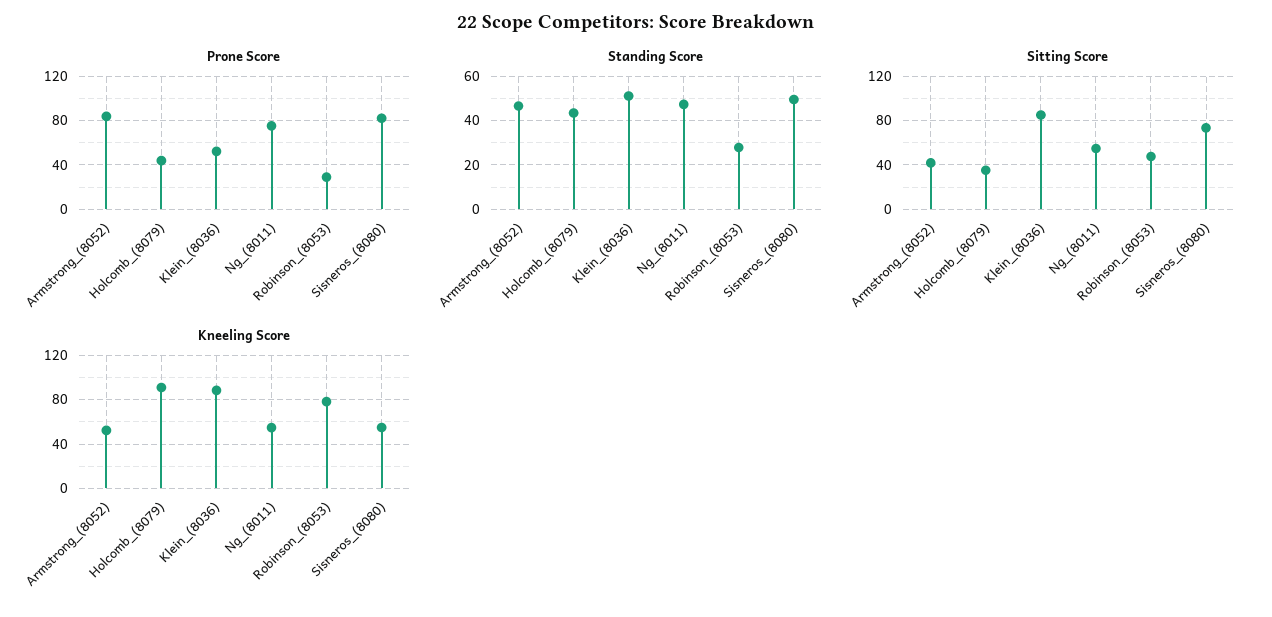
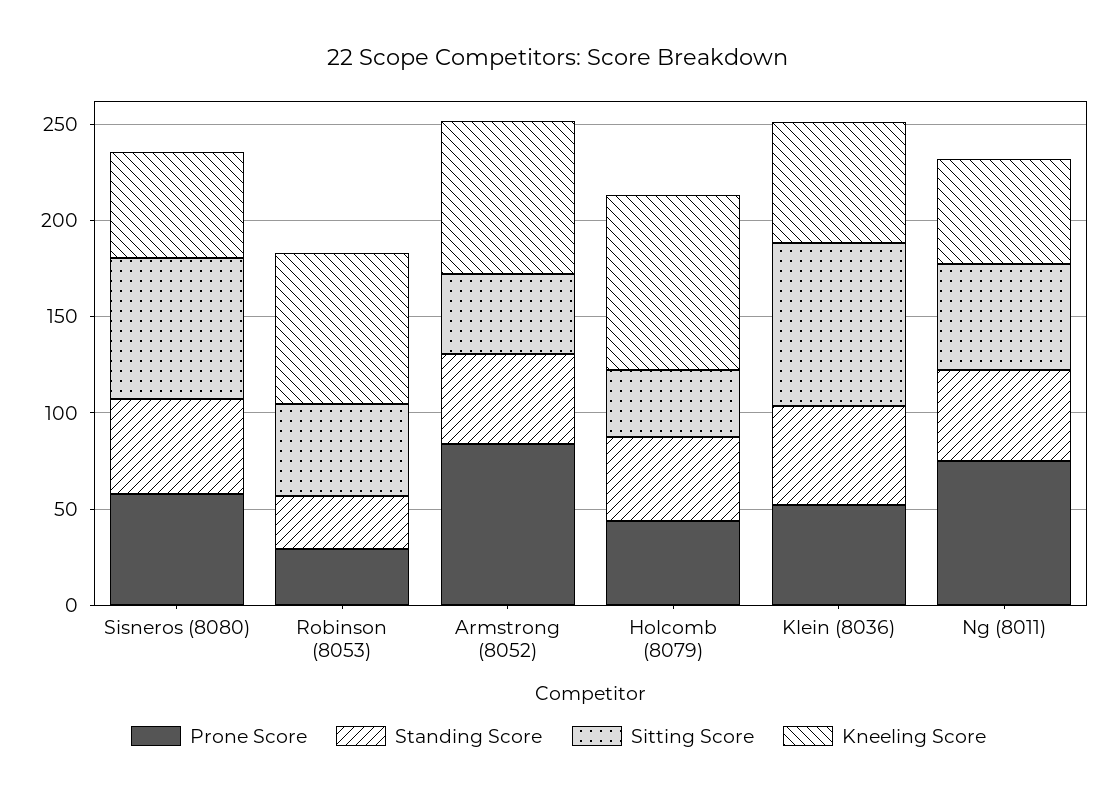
  {
    "Prone Score": {
      "Armstrong_(8052)": 80,
      "Holcomb_(8079)": 40,
      "Klein_(8036)": 50,
      "Ng_(8011)": 80,
      "Robinson_(8053)": 30,
-     "Sisneros_(8080)": 80
+     "Sisneros_(8080)": 60
    },
    "Standing Score": {
      "Armstrong_(8052)": 45,
      "Holcomb_(8079)": 45,
      "Klein_(8036)": 50,
      "Ng_(8011)": 45,
      "Robinson_(8053)": 30,
      "Sisneros_(8080)": 50
    },
    "Sitting Score": {
      "Armstrong_(8052)": 40,
      "Holcomb_(8079)": 40,
      "Klein_(8036)": 90,
      "Ng_(8011)": 50,
      "Robinson_(8053)": 50,
      "Sisneros_(8080)": 70
    },
    "Kneeling Score": {
-     "Armstrong_(8052)": 50,
+     "Armstrong_(8052)": 80,
      "Holcomb_(8079)": 90,
-     "Klein_(8036)": 90,
+     "Klein_(8036)": 60,
      "Ng_(8011)": 50,
      "Robinson_(8053)": 80,
      "Sisneros_(8080)": 60
    }
  }

